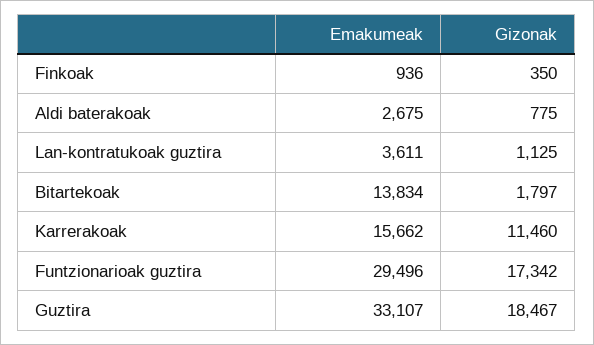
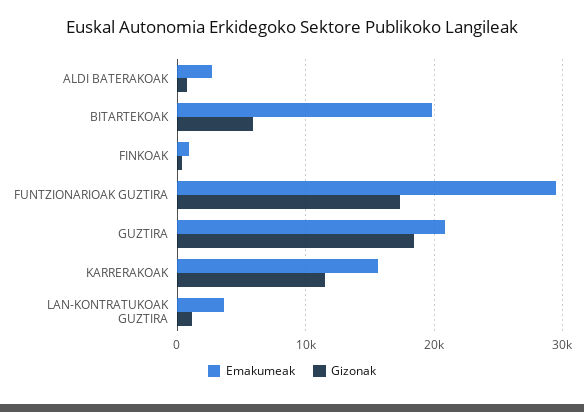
  {
    "Emakumeak": {
      "Finkoak": 936,
      "Aldi baterakoak": 2675,
      "Lan-kontratukoak guztira": 3611,
-     "Bitartekoak": 13834,
+     "Bitartekoak": 20000,
      "Karrerakoak": 15662,
      "Funtzionarioak guztira": 29496,
-     "Guztira": 33107
+     "Guztira": 21000
    },
    "Gizonak": {
      "Finkoak": 350,
      "Aldi baterakoak": 775,
      "Lan-kontratukoak guztira": 1125,
-     "Bitartekoak": 1797,
+     "Bitartekoak": 6000,
      "Karrerakoak": 11460,
      "Funtzionarioak guztira": 17342,
      "Guztira": 18467
    }
  }

